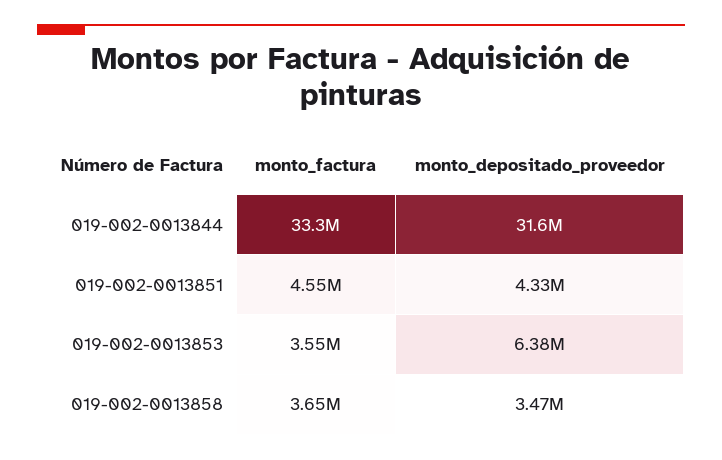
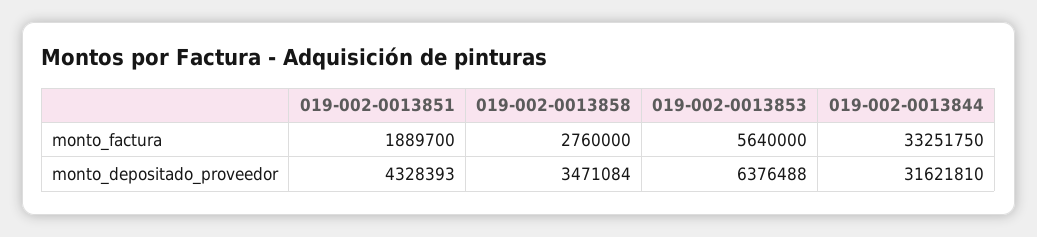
  {
    "monto_factura": {
      "019-002-0013844": 33251750,
-     "019-002-0013851": 4550000,
+     "019-002-0013851": 1889700,
-     "019-002-0013853": 3550000,
+     "019-002-0013853": 5640000,
-     "019-002-0013858": 3650000
+     "019-002-0013858": 2760000
    },
    "monto_depositado_proveedor": {
      "019-002-0013844": 31621810,
      "019-002-0013851": 4328393,
      "019-002-0013853": 6376488,
      "019-002-0013858": 3471084
    }
  }

